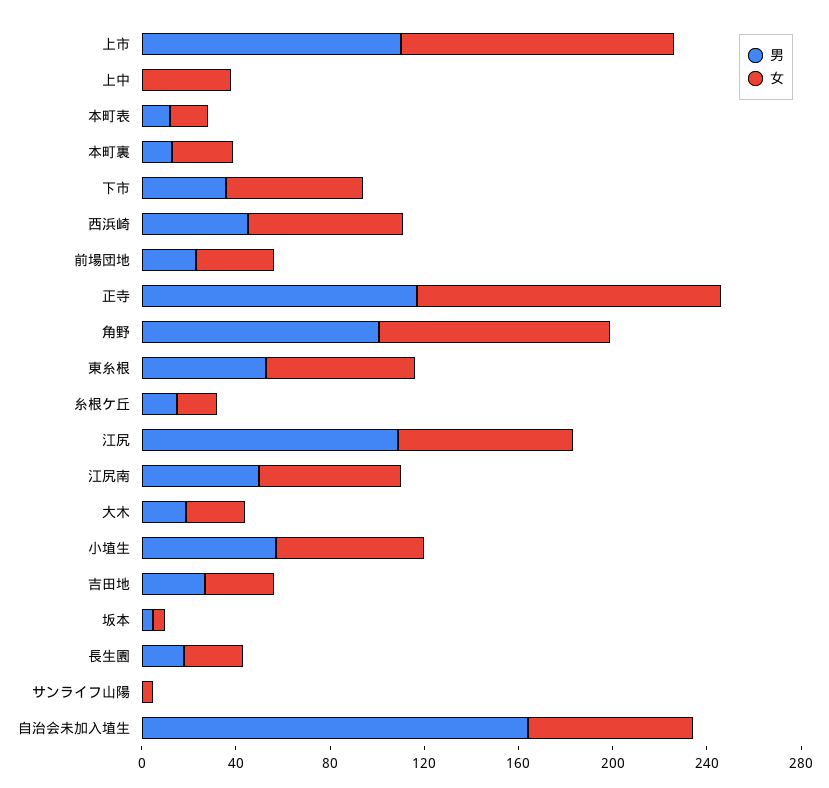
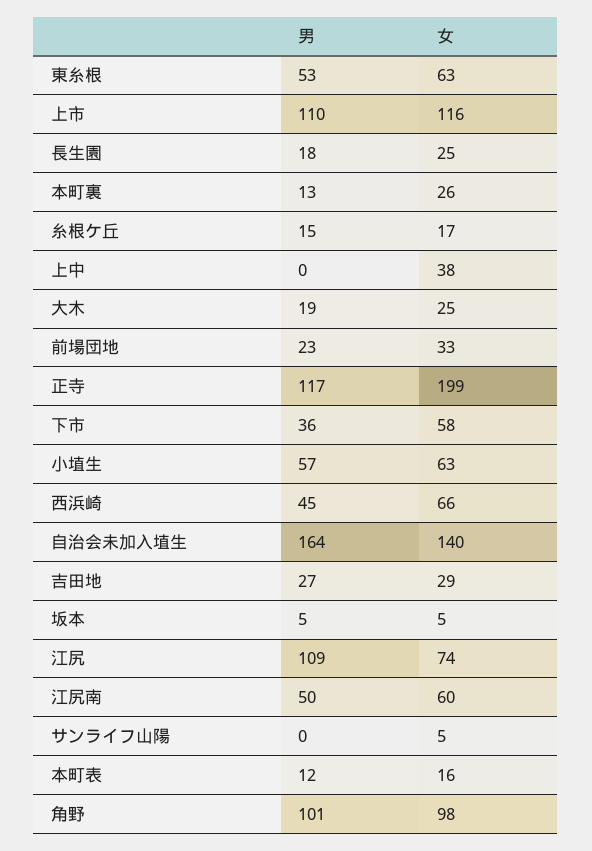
  {
    "男": {
      "上市": 110,
      "上中": 0,
      "本町表": 12,
      "本町裏": 13,
      "下市": 36,
      "西浜崎": 45,
      "前場団地": 23,
      "正寺": 117,
      "角野": 101,
      "東糸根": 53,
      "糸根ケ丘": 15,
      "江尻": 109,
      "江尻南": 50,
      "大木": 19,
      "小埴生": 57,
      "吉田地": 27,
      "坂本": 5,
      "長生園": 18,
      "サンライフ山陽": 0,
      "自治会未加入埴生": 164
    },
    "女": {
      "上市": 116,
      "上中": 38,
      "本町表": 16,
      "本町裏": 26,
      "下市": 58,
      "西浜崎": 66,
      "前場団地": 33,
-     "正寺": 130,
+     "正寺": 199,
      "角野": 98,
      "東糸根": 63,
      "糸根ケ丘": 17,
      "江尻": 74,
      "江尻南": 60,
      "大木": 25,
      "小埴生": 63,
      "吉田地": 29,
      "坂本": 5,
      "長生園": 25,
      "サンライフ山陽": 5,
-     "自治会未加入埴生": 70
+     "自治会未加入埴生": 140
    }
  }

